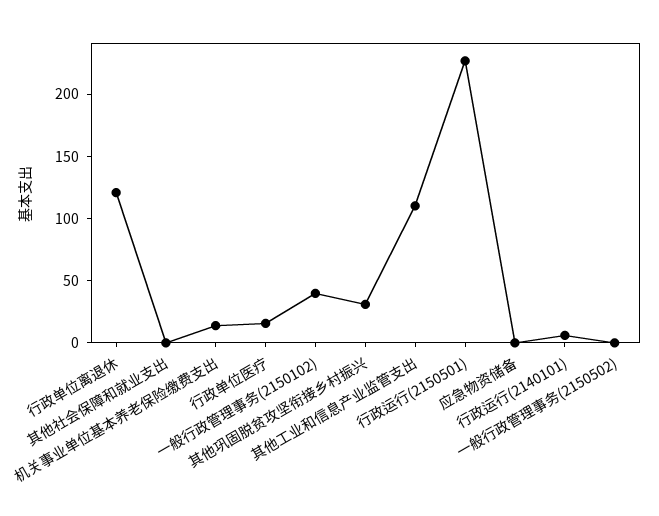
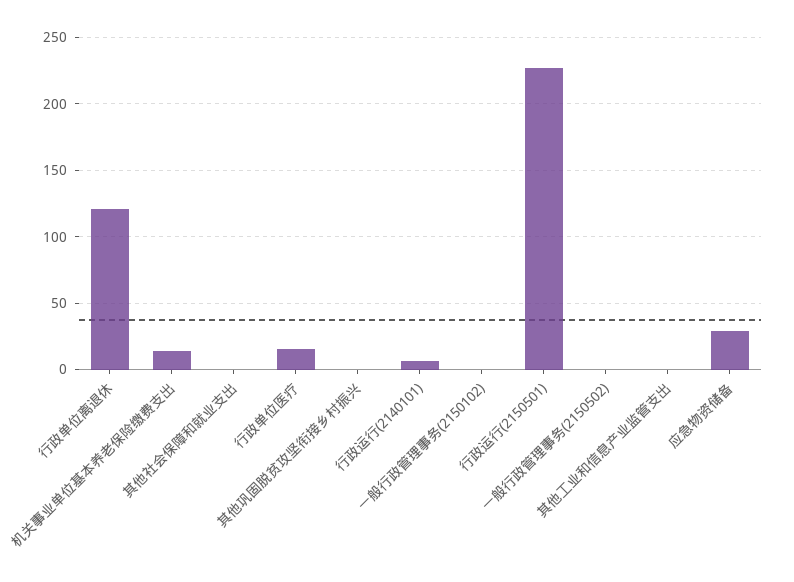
  {
    "行政单位离退休": 120,
    "其他社会保障和就业支出": 0,
    "机关事业单位基本养老保险缴费支出": 15,
    "行政单位医疗": 15,
-   "一般行政管理事务(2150102)": 40,
+   "一般行政管理事务(2150102)": 0,
-   "其他巩固脱贫攻坚衔接乡村振兴": 30,
+   "其他巩固脱贫攻坚衔接乡村振兴": 0,
-   "其他工业和信息产业监管支出": 110,
+   "其他工业和信息产业监管支出": 0,
    "行政运行(2150501)": 225,
-   "应急物资储备": 0,
+   "应急物资储备": 30,
    "行政运行(2140101)": 5,
    "一般行政管理事务(2150502)": 0
  }

